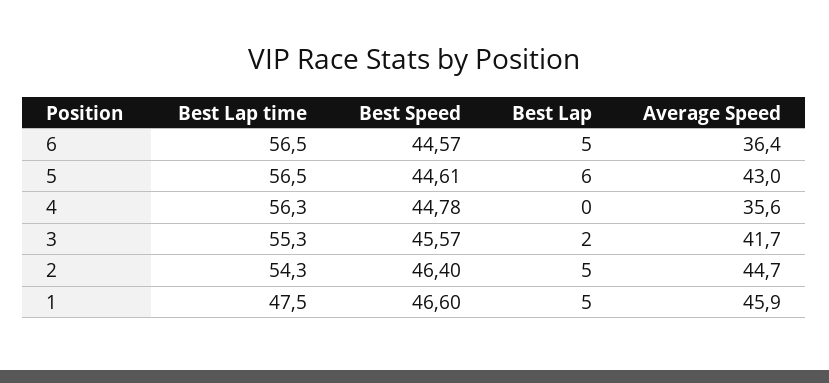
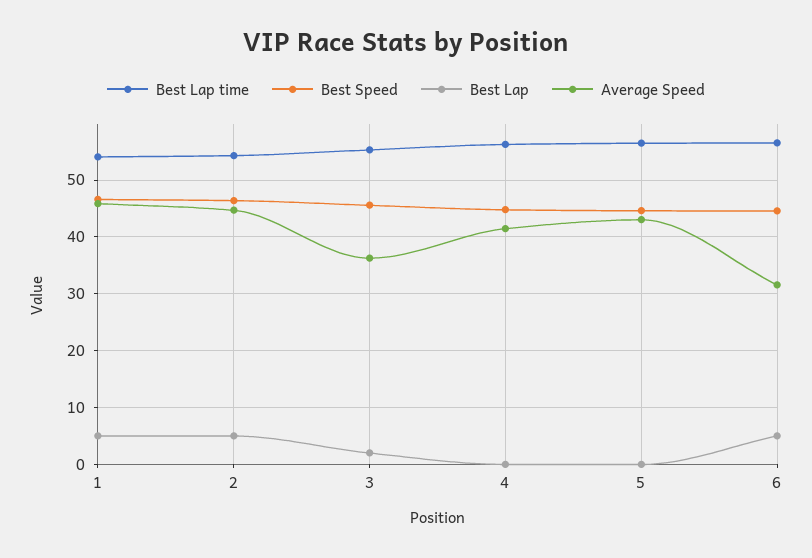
  {
    "Best Lap time": {
      "6": 56.5,
      "5": 56.5,
      "4": 56.3,
      "3": 55.3,
      "2": 54.3,
-     "1": 47.5
+     "1": 54
    },
    "Best Speed": {
      "6": 44.57,
      "5": 44.61,
      "4": 44.78,
      "3": 45.57,
      "2": 46.4,
      "1": 46.6
    },
    "Best Lap": {
      "6": 5,
-     "5": 6,
+     "5": 0,
      "4": 0,
      "3": 2,
      "2": 5,
      "1": 5
    },
    "Average Speed": {
-     "6": 36.4,
+     "6": 32,
      "5": 43,
-     "4": 35.6,
+     "4": 42,
-     "3": 41.7,
+     "3": 36,
      "2": 44.7,
      "1": 45.9
    }
  }

